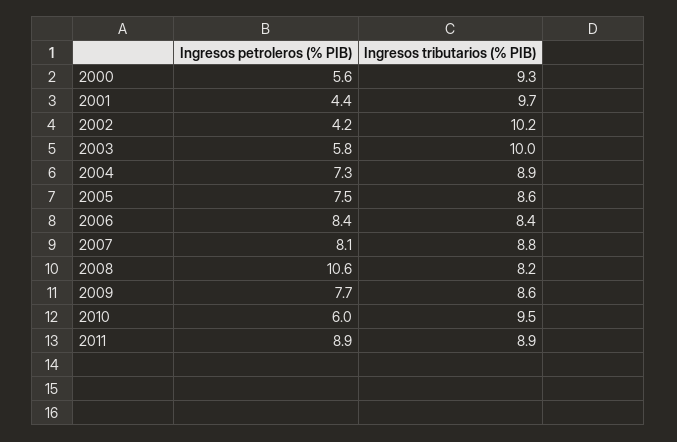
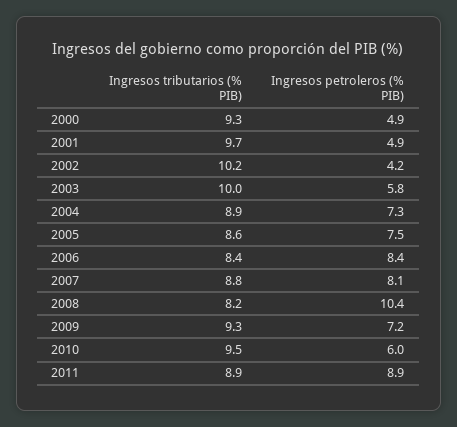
  {
    "Ingresos petroleros (% PIB)": {
-     "2000": 5.6,
+     "2000": 4.9,
-     "2001": 4.4,
+     "2001": 4.9,
      "2002": 4.2,
      "2003": 5.8,
      "2004": 7.3,
      "2005": 7.5,
      "2006": 8.4,
      "2007": 8.1,
-     "2008": 10.6,
+     "2008": 10.4,
-     "2009": 7.7,
+     "2009": 7.2,
      "2010": 6,
      "2011": 8.9
    },
    "Ingresos tributarios (% PIB)": {
      "2000": 9.3,
      "2001": 9.7,
      "2002": 10.2,
      "2003": 10,
      "2004": 8.9,
      "2005": 8.6,
      "2006": 8.4,
      "2007": 8.8,
      "2008": 8.2,
-     "2009": 8.6,
+     "2009": 9.3,
      "2010": 9.5,
      "2011": 8.9
    }
  }

